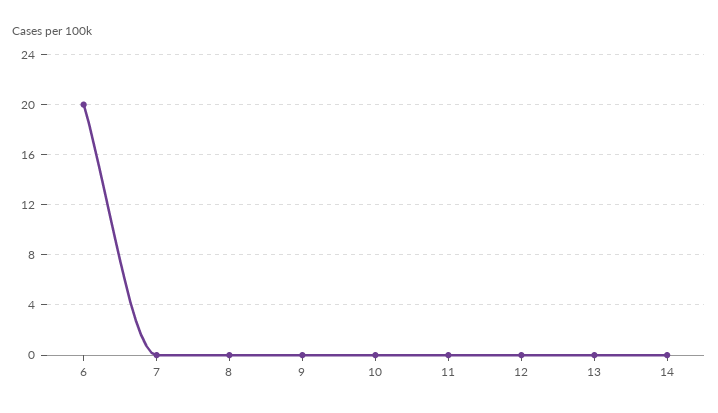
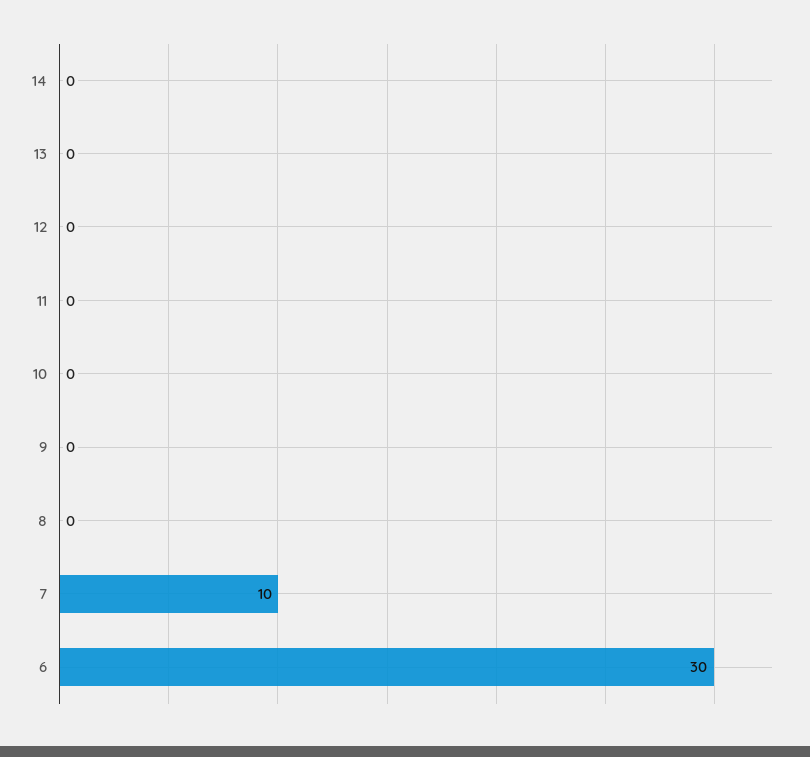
  {
-   "6": 20,
+   "6": 30,
-   "7": 0,
+   "7": 10,
    "8": 0,
    "9": 0,
    "10": 0,
    "11": 0,
    "12": 0,
    "13": 0,
    "14": 0
  }

